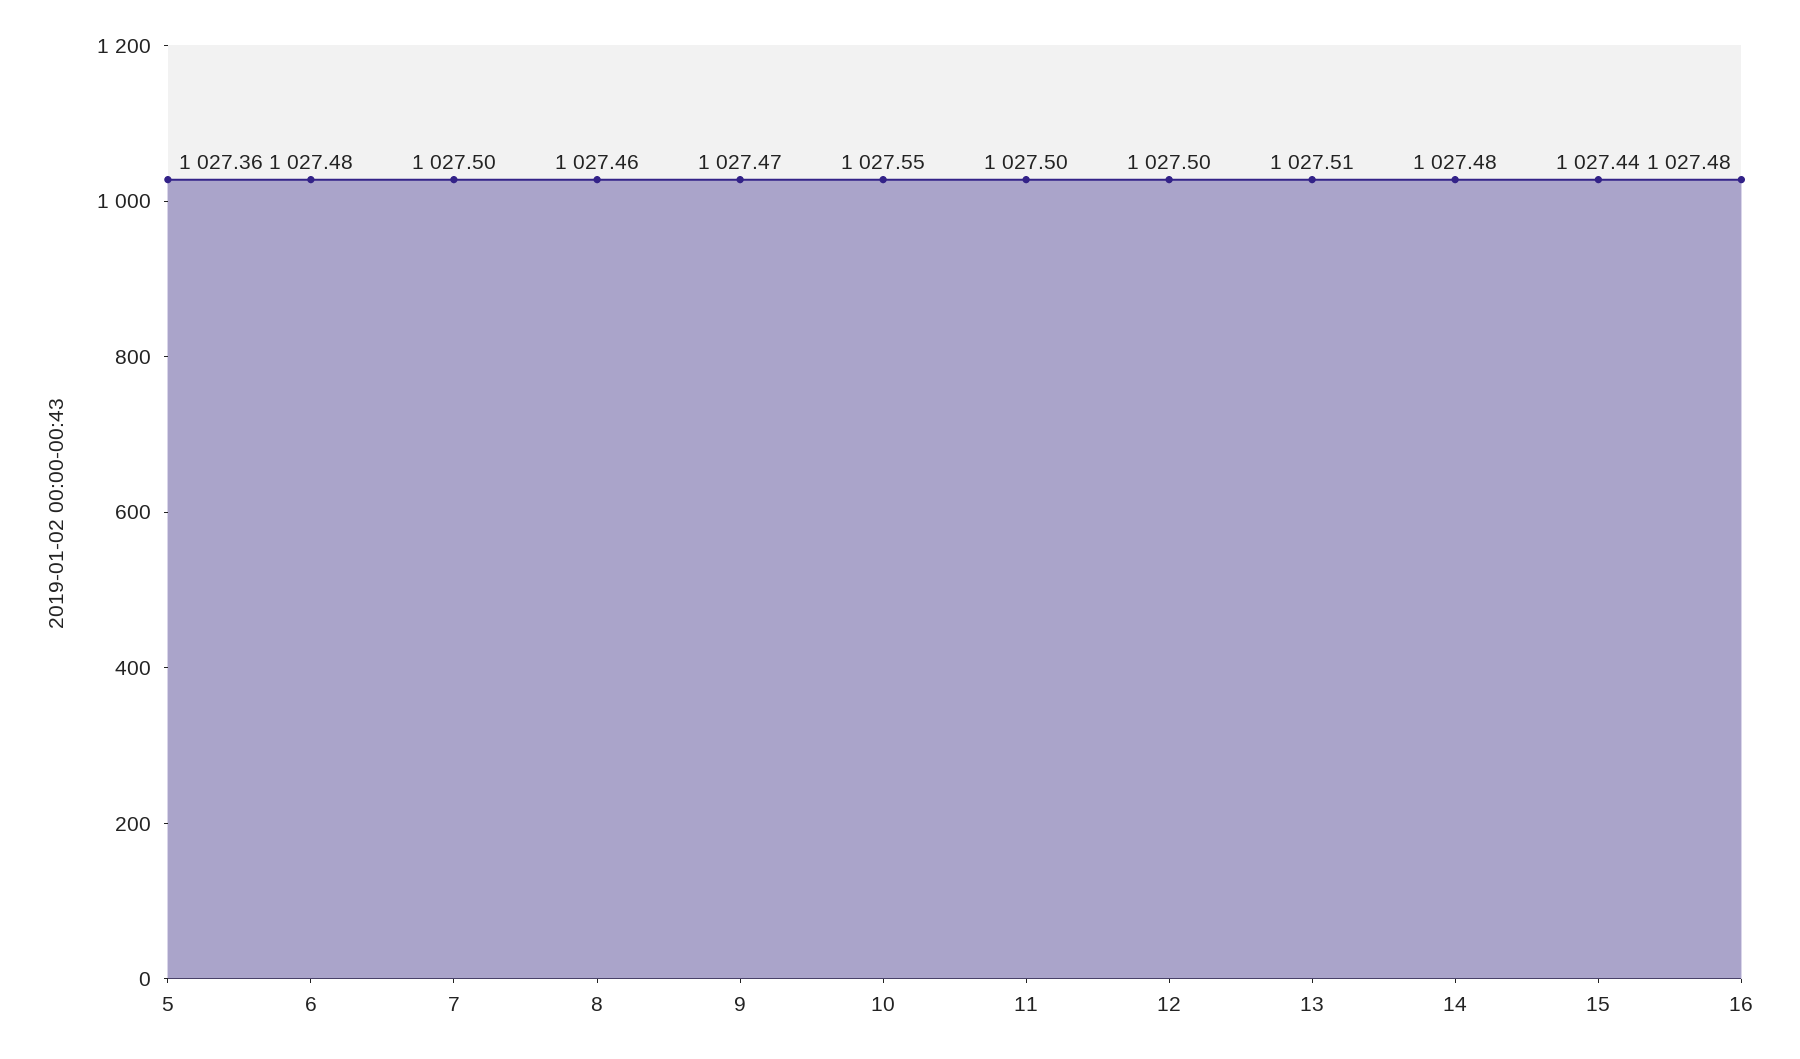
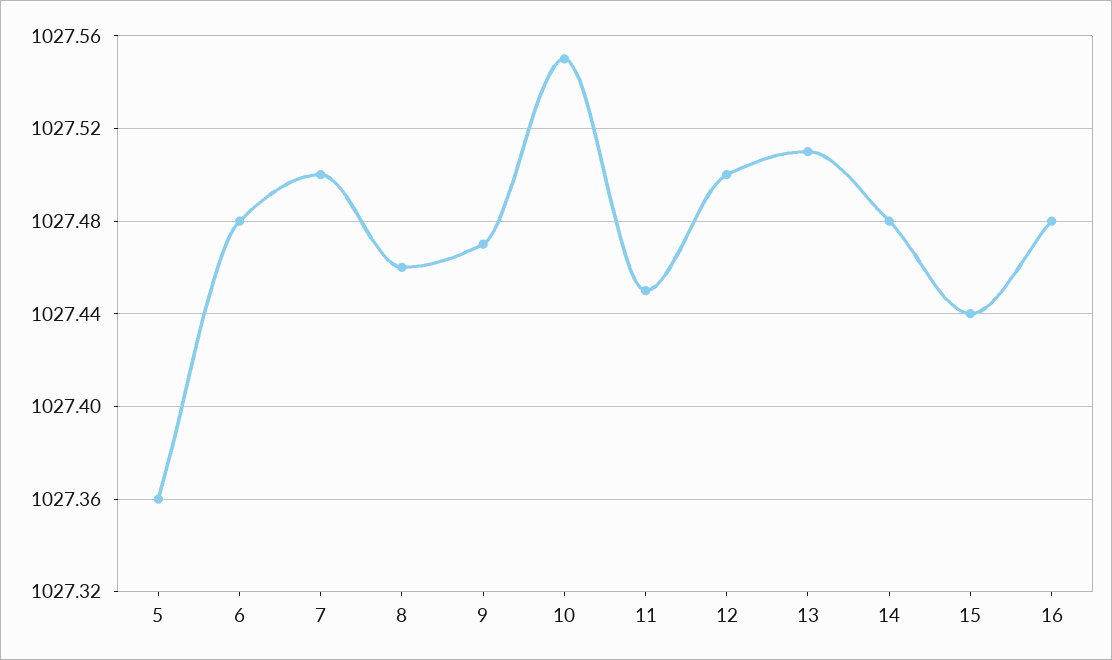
  {
    "5": 1027.36,
    "6": 1027.48,
    "7": 1027.5,
    "8": 1027.46,
    "9": 1027.47,
    "10": 1027.55,
-   "11": 1027.5,
+   "11": 1027.45,
    "12": 1027.5,
    "13": 1027.51,
    "14": 1027.48,
    "15": 1027.44,
    "16": 1027.48
  }

